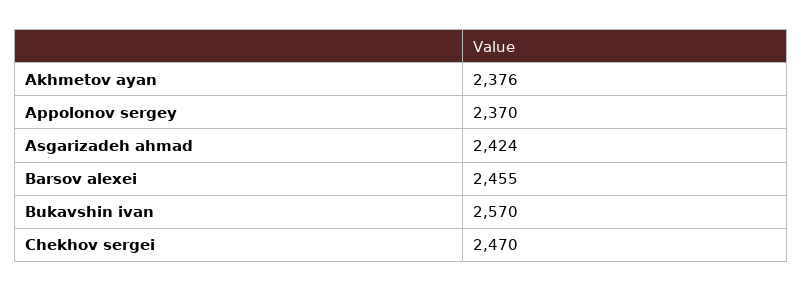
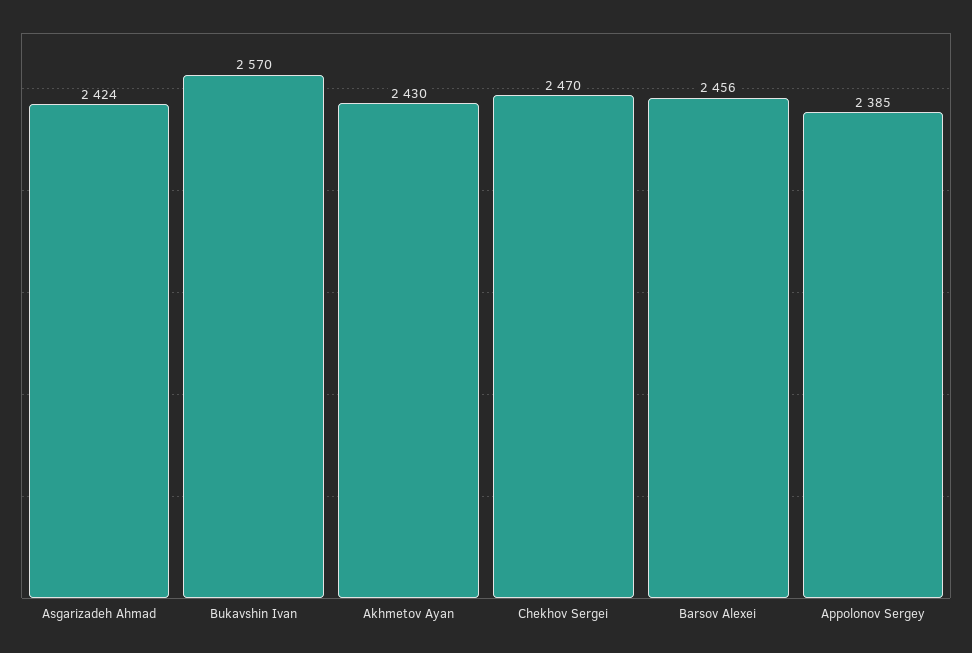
  {
-   "Akhmetov ayan": 2376,
+   "Akhmetov ayan": 2430,
-   "Appolonov sergey": 2370,
+   "Appolonov sergey": 2385,
    "Asgarizadeh ahmad": 2424,
-   "Barsov alexei": 2455,
+   "Barsov alexei": 2456,
    "Bukavshin ivan": 2570,
    "Chekhov sergei": 2470
  }

